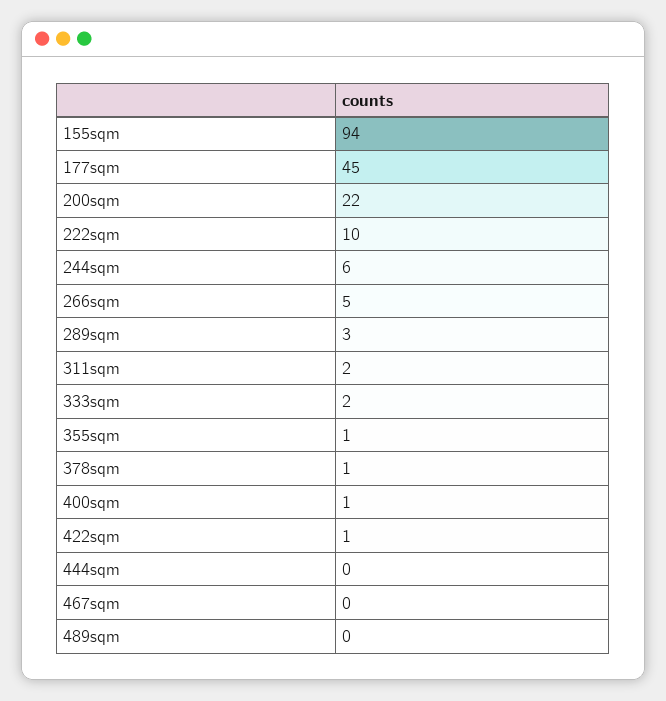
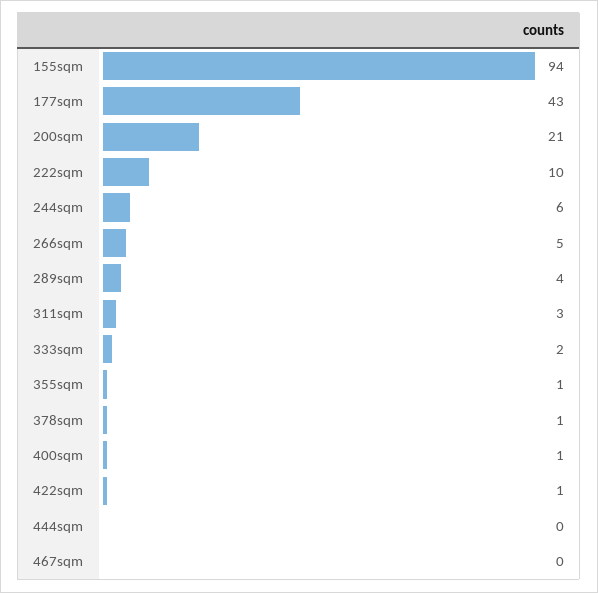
  {
    "155sqm": 94,
-   "177sqm": 45,
+   "177sqm": 43,
-   "200sqm": 22,
+   "200sqm": 21,
    "222sqm": 10,
    "244sqm": 6,
    "266sqm": 5,
-   "289sqm": 3,
+   "289sqm": 4,
-   "311sqm": 2,
+   "311sqm": 3,
    "333sqm": 2,
    "355sqm": 1,
    "378sqm": 1,
    "400sqm": 1,
    "422sqm": 1,
    "444sqm": 0,
-   "467sqm": 0,
+   "467sqm": 0
-   "489sqm": 0
  }

